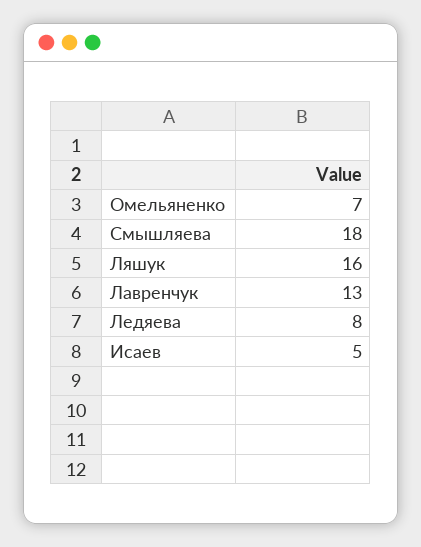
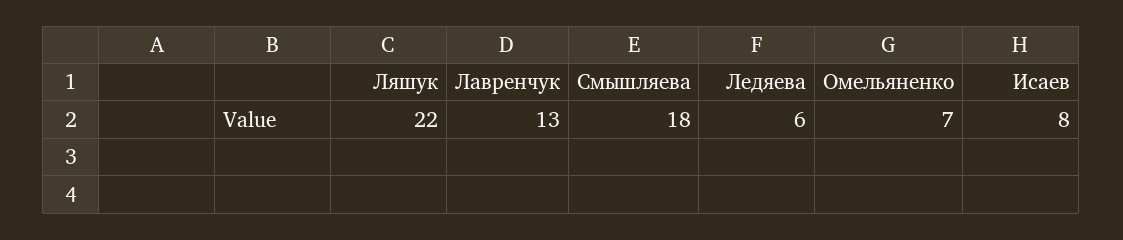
  {
    "Омельяненко": 7,
    "Смышляева": 18,
-   "Ляшук": 16,
+   "Ляшук": 22,
    "Лавренчук": 13,
-   "Ледяева": 8,
+   "Ледяева": 6,
-   "Исаев": 5
+   "Исаев": 8
  }

